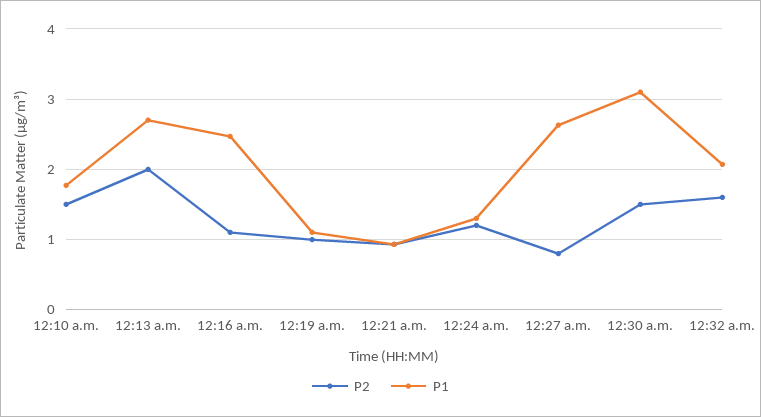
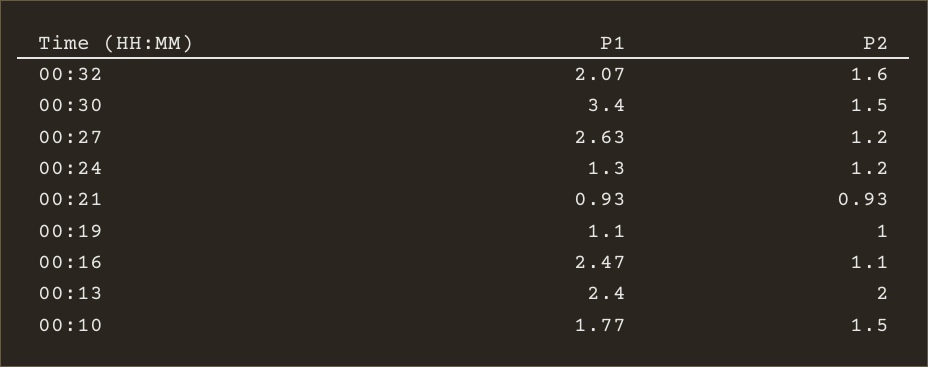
  {
    "P2": {
      "12:10 a.m.": 1.5,
      "12:13 a.m.": 2,
      "12:16 a.m.": 1.1,
      "12:19 a.m.": 1,
      "12:21 a.m.": 0.93,
      "12:24 a.m.": 1.2,
-     "12:27 a.m.": 0.8,
+     "12:27 a.m.": 1.2,
      "12:30 a.m.": 1.5,
      "12:32 a.m.": 1.6
    },
    "P1": {
      "12:10 a.m.": 1.77,
-     "12:13 a.m.": 2.7,
+     "12:13 a.m.": 2.4,
      "12:16 a.m.": 2.47,
      "12:19 a.m.": 1.1,
      "12:21 a.m.": 0.93,
      "12:24 a.m.": 1.3,
      "12:27 a.m.": 2.63,
-     "12:30 a.m.": 3.1,
+     "12:30 a.m.": 3.4,
      "12:32 a.m.": 2.07
    }
  }

